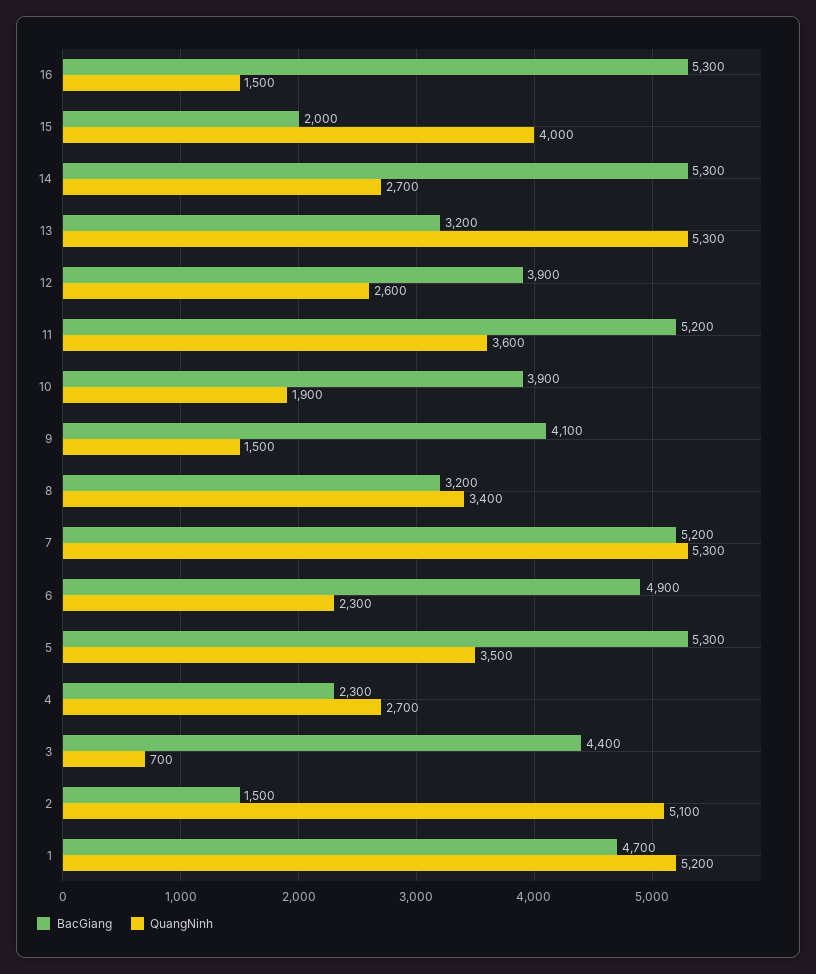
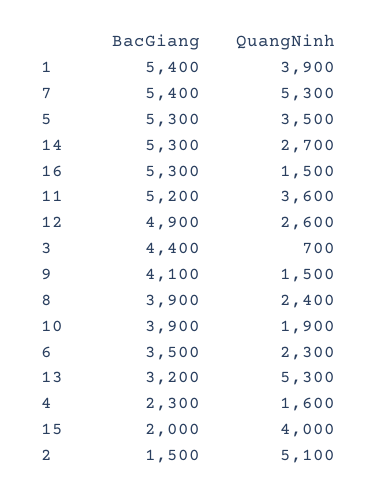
  {
    "BacGiang": {
      "16": 5300,
      "15": 2000,
      "14": 5300,
      "13": 3200,
-     "12": 3900,
+     "12": 4900,
      "11": 5200,
      "10": 3900,
      "9": 4100,
-     "8": 3200,
+     "8": 3900,
-     "7": 5200,
+     "7": 5400,
-     "6": 4900,
+     "6": 3500,
      "5": 5300,
      "4": 2300,
      "3": 4400,
      "2": 1500,
-     "1": 4700
+     "1": 5400
    },
    "QuangNinh": {
      "16": 1500,
      "15": 4000,
      "14": 2700,
      "13": 5300,
      "12": 2600,
      "11": 3600,
      "10": 1900,
      "9": 1500,
-     "8": 3400,
+     "8": 2400,
      "7": 5300,
      "6": 2300,
      "5": 3500,
-     "4": 2700,
+     "4": 1600,
      "3": 700,
      "2": 5100,
-     "1": 5200
+     "1": 3900
    }
  }

